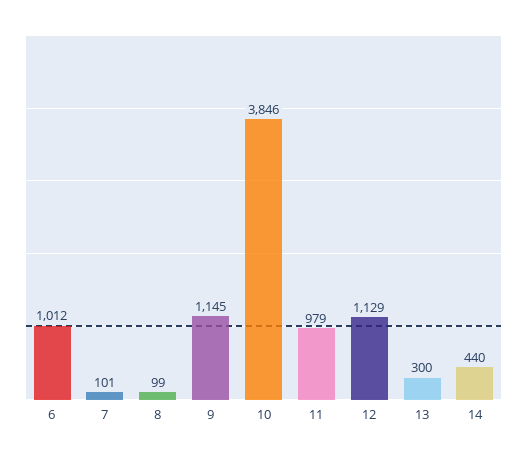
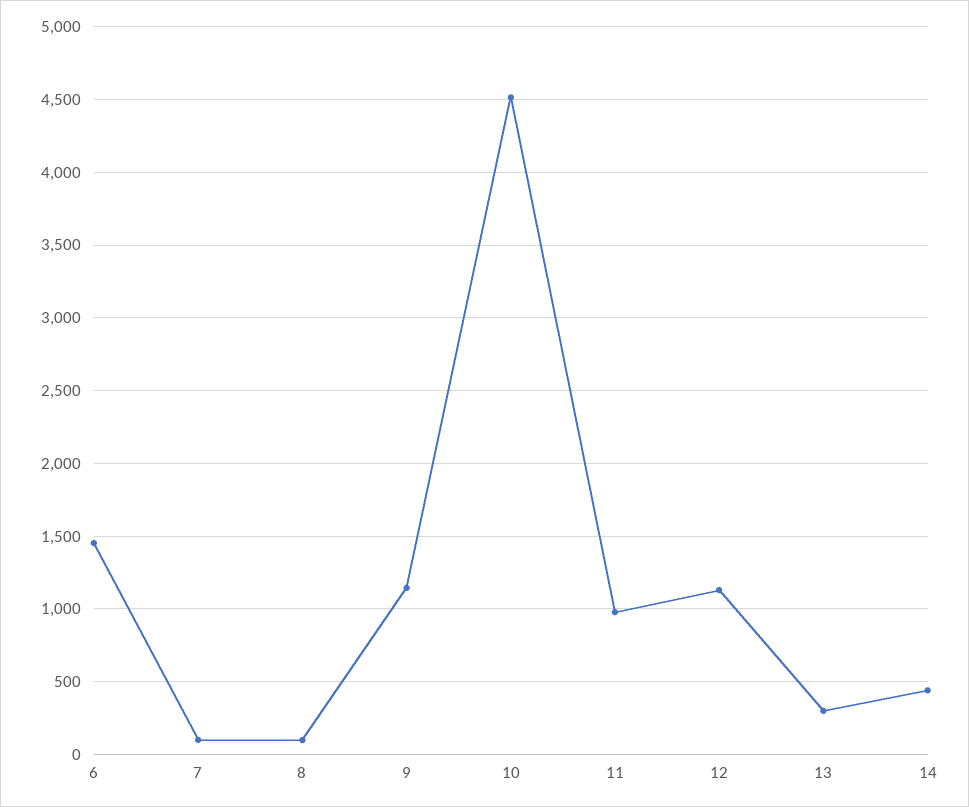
  {
-   "6": 1012,
+   "6": 1450,
    "7": 101,
    "8": 99,
    "9": 1145,
-   "10": 3846,
+   "10": 4500,
    "11": 979,
    "12": 1129,
    "13": 300,
    "14": 440
  }

